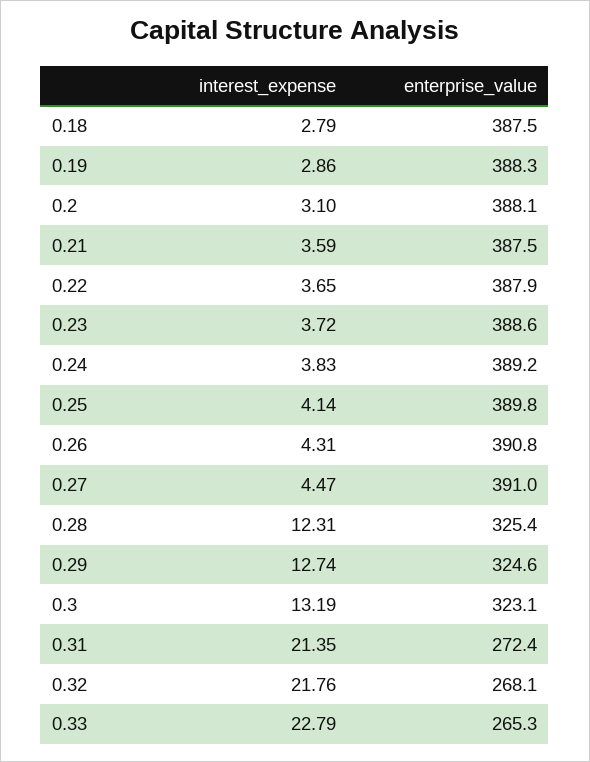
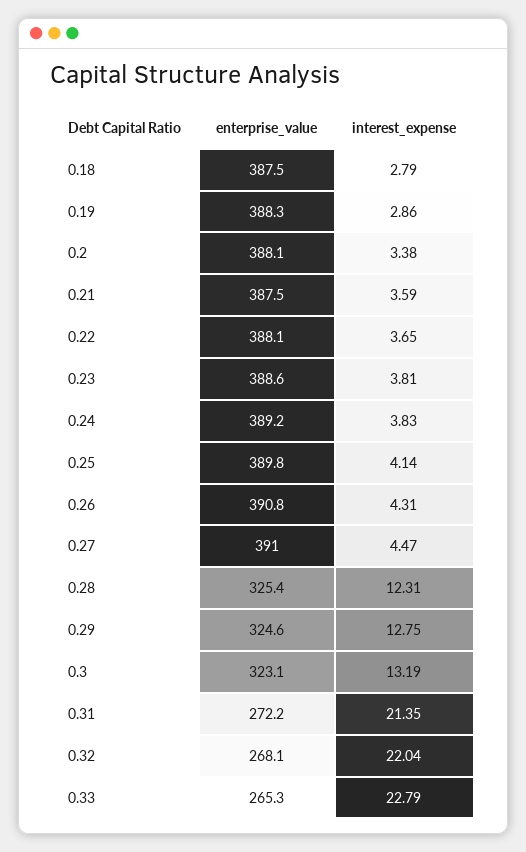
  {
    "interest_expense": {
      "0.18": 2.79,
      "0.19": 2.86,
-     "0.2": 3.1,
+     "0.2": 3.38,
      "0.21": 3.59,
      "0.22": 3.65,
-     "0.23": 3.72,
+     "0.23": 3.81,
      "0.24": 3.83,
      "0.25": 4.14,
      "0.26": 4.31,
      "0.27": 4.47,
      "0.28": 12.31,
-     "0.29": 12.74,
+     "0.29": 12.75,
      "0.3": 13.19,
      "0.31": 21.35,
-     "0.32": 21.76,
+     "0.32": 22.04,
      "0.33": 22.79
    },
    "enterprise_value": {
      "0.18": 387.5,
      "0.19": 388.3,
      "0.2": 388.1,
      "0.21": 387.5,
-     "0.22": 387.9,
+     "0.22": 388.1,
      "0.23": 388.6,
      "0.24": 389.2,
      "0.25": 389.8,
      "0.26": 390.8,
      "0.27": 391,
      "0.28": 325.4,
      "0.29": 324.6,
      "0.3": 323.1,
-     "0.31": 272.4,
+     "0.31": 272.2,
      "0.32": 268.1,
      "0.33": 265.3
    }
  }

